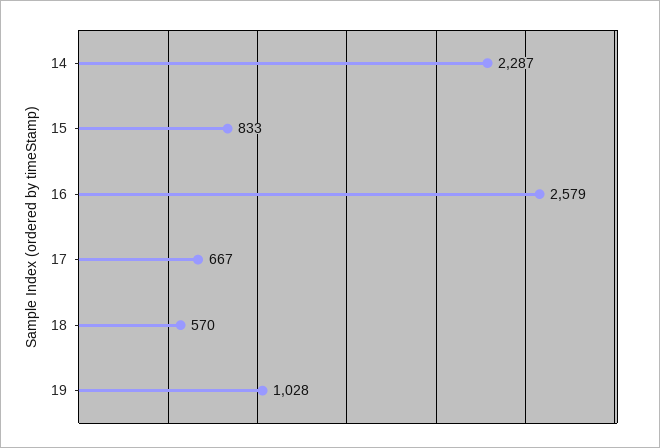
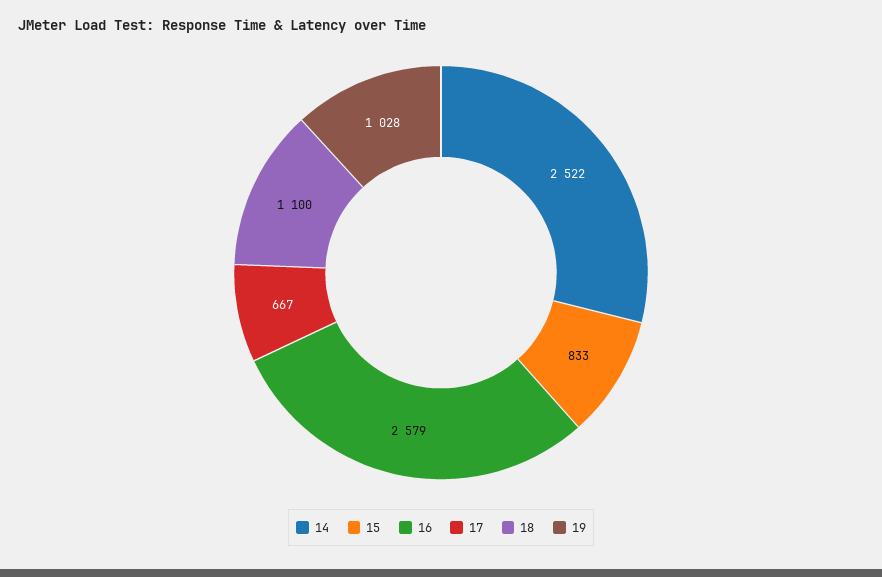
  {
-   "14": 2287,
+   "14": 2522,
    "15": 833,
    "16": 2579,
    "17": 667,
-   "18": 570,
+   "18": 1100,
    "19": 1028
  }

